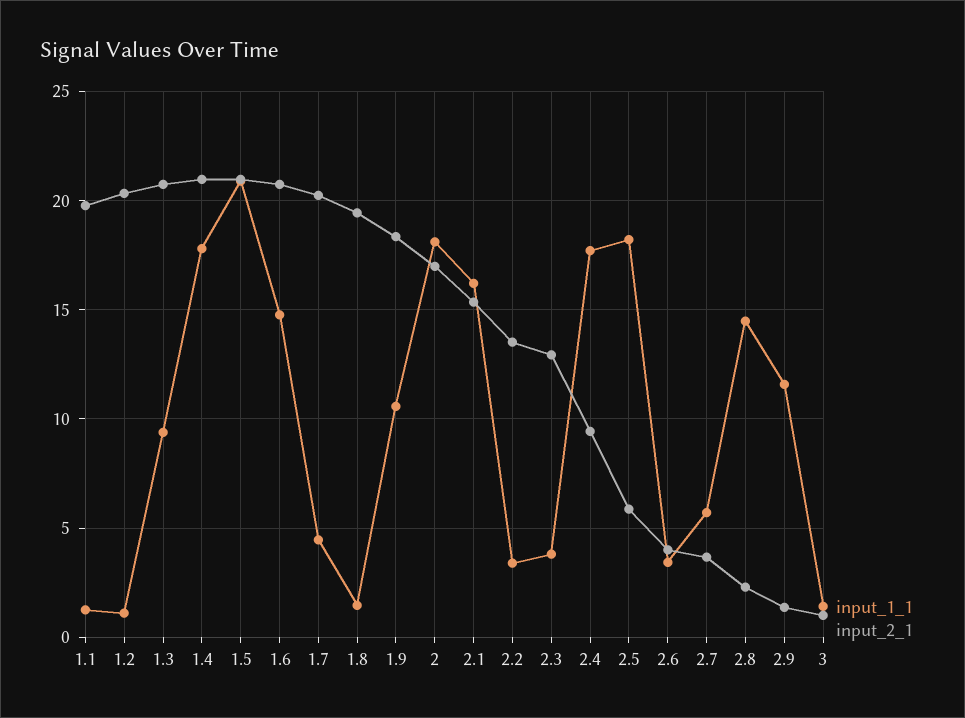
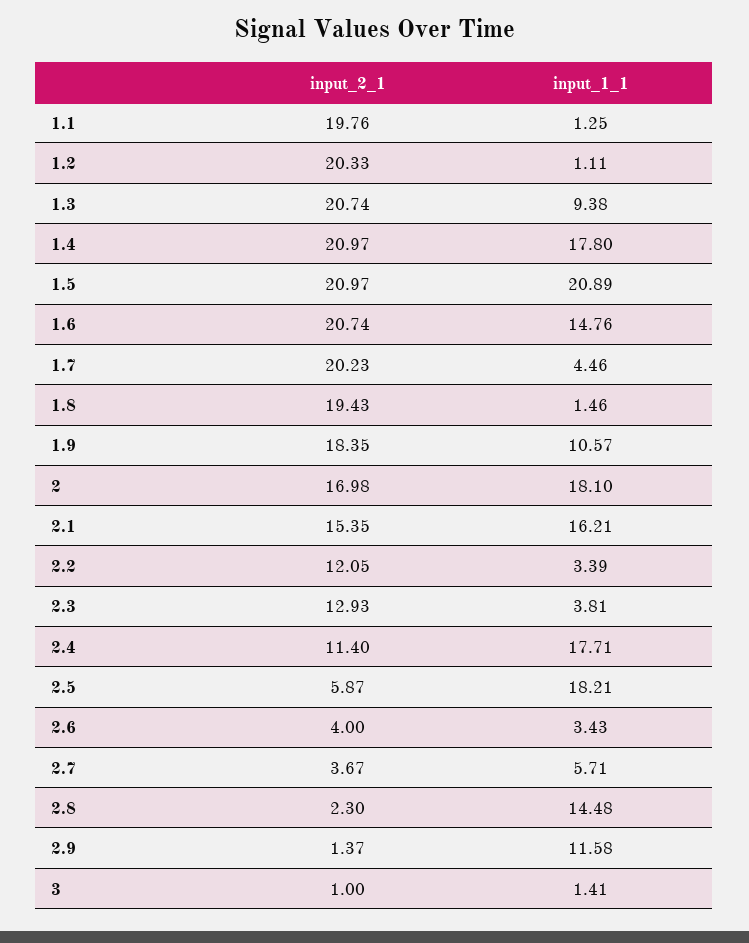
  {
    "input_1_1": {
      "1.1": 1.25,
      "1.2": 1.11,
      "1.3": 9.38,
      "1.4": 17.8,
      "1.5": 20.89,
      "1.6": 14.76,
      "1.7": 4.46,
      "1.8": 1.46,
      "1.9": 10.57,
      "2": 18.1,
      "2.1": 16.21,
      "2.2": 3.39,
      "2.3": 3.81,
      "2.4": 17.71,
      "2.5": 18.21,
      "2.6": 3.43,
      "2.7": 5.71,
      "2.8": 14.48,
      "2.9": 11.58,
      "3": 1.41
    },
    "input_2_1": {
      "1.1": 19.76,
      "1.2": 20.33,
      "1.3": 20.74,
      "1.4": 20.97,
      "1.5": 20.97,
      "1.6": 20.74,
      "1.7": 20.23,
      "1.8": 19.43,
      "1.9": 18.35,
      "2": 16.98,
      "2.1": 15.35,
-     "2.2": 13.5,
+     "2.2": 12.05,
      "2.3": 12.93,
-     "2.4": 9.5,
+     "2.4": 11.4,
      "2.5": 5.87,
      "2.6": 4,
      "2.7": 3.67,
      "2.8": 2.3,
      "2.9": 1.37,
      "3": 1
    }
  }

